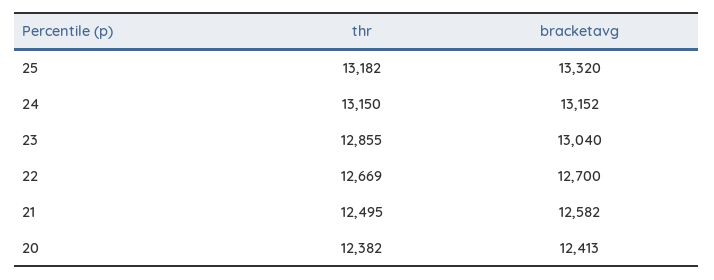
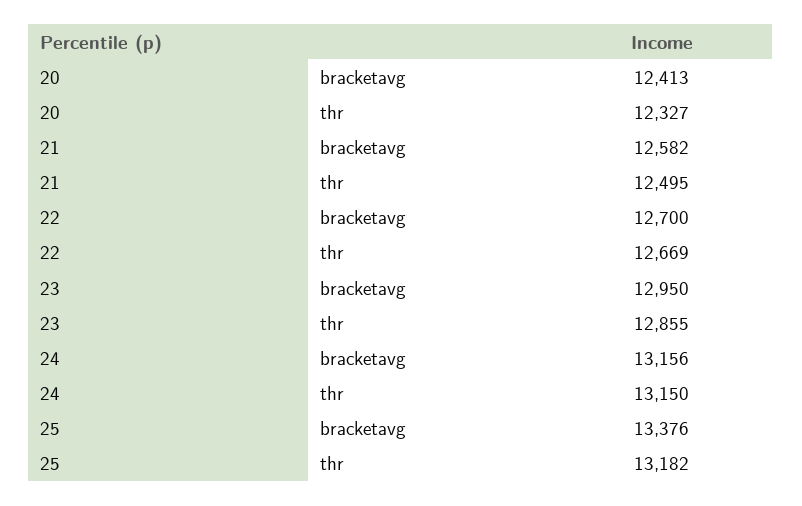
  {
    "thr": {
      "25": 13182,
      "24": 13150,
      "23": 12855,
      "22": 12669,
      "21": 12495,
-     "20": 12382
+     "20": 12327
    },
    "bracketavg": {
-     "25": 13320,
+     "25": 13376,
-     "24": 13152,
+     "24": 13156,
-     "23": 13040,
+     "23": 12950,
      "22": 12700,
      "21": 12582,
      "20": 12413
    }
  }

